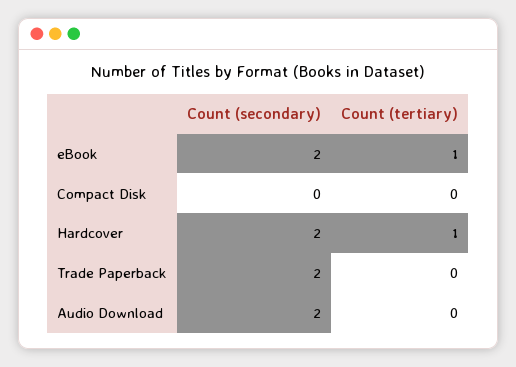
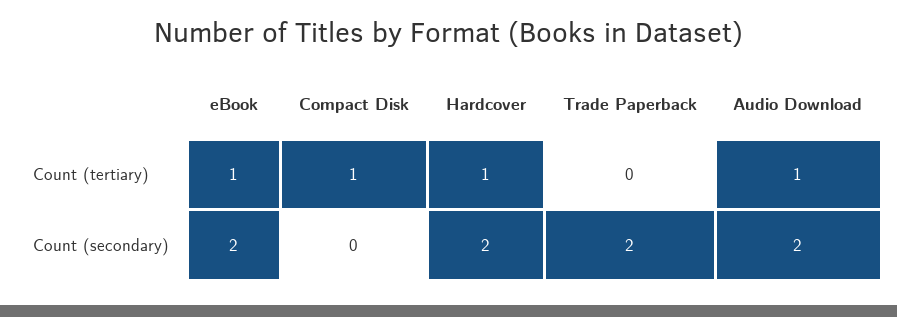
  {
    "Count (secondary)": {
      "eBook": 2,
      "Compact Disk": 0,
      "Hardcover": 2,
      "Trade Paperback": 2,
      "Audio Download": 2
    },
    "Count (tertiary)": {
      "eBook": 1,
-     "Compact Disk": 0,
+     "Compact Disk": 1,
      "Hardcover": 1,
      "Trade Paperback": 0,
-     "Audio Download": 0
+     "Audio Download": 1
    }
  }

